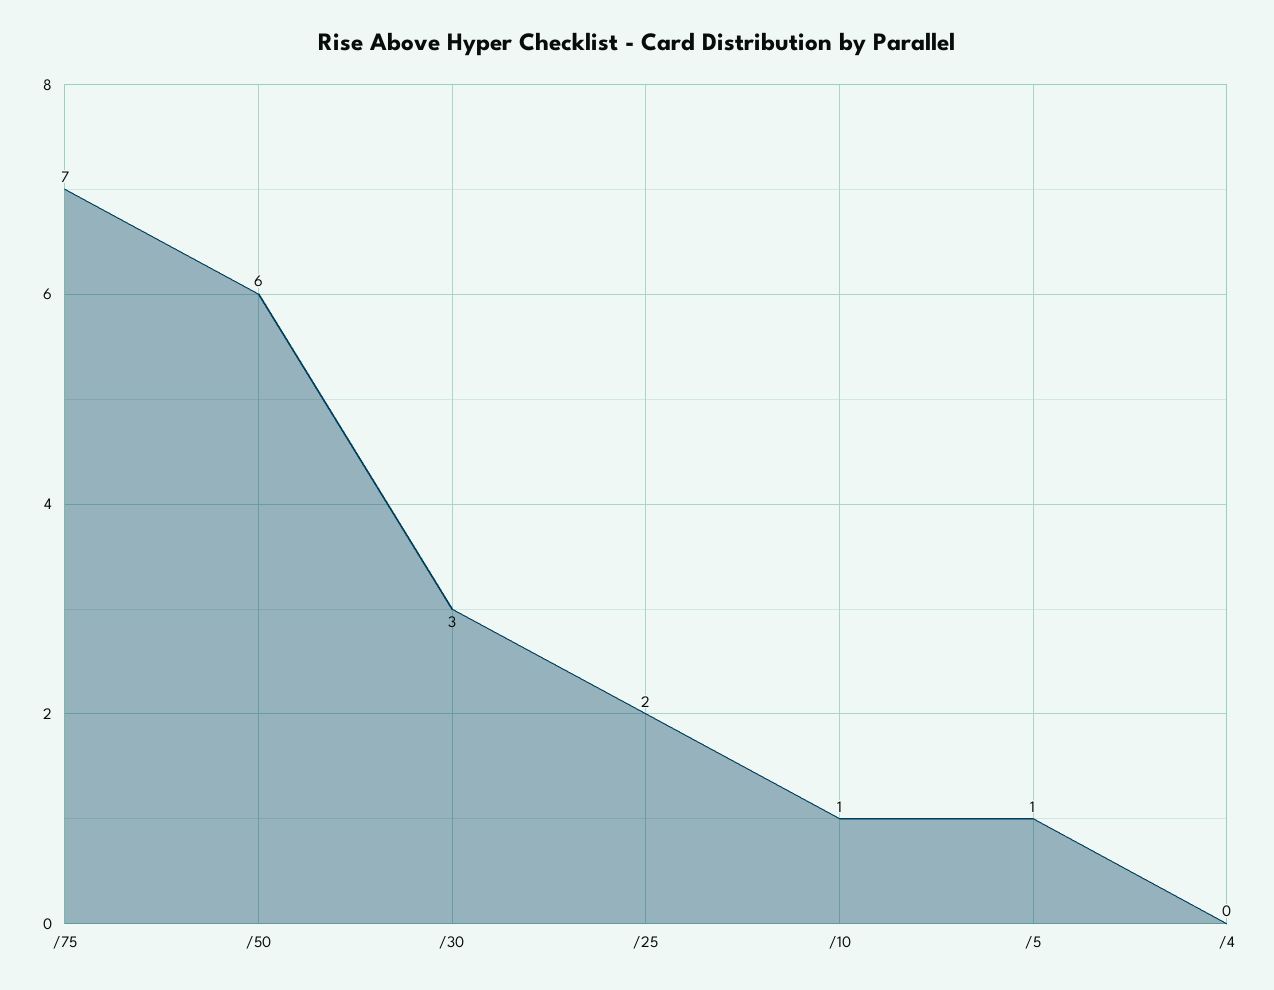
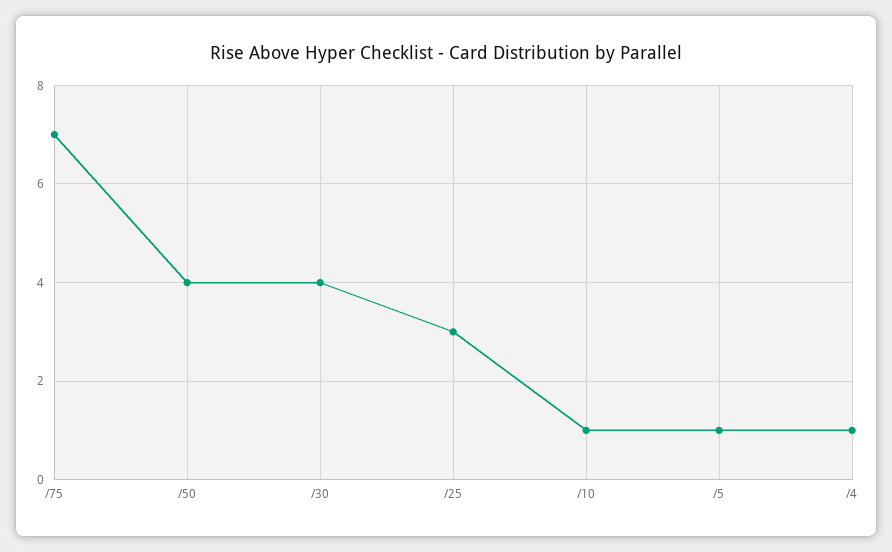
  {
    "/75": 7,
-   "/50": 6,
+   "/50": 4,
-   "/30": 3,
+   "/30": 4,
-   "/25": 2,
+   "/25": 3,
    "/10": 1,
    "/5": 1,
-   "/4": 0
+   "/4": 1
  }

